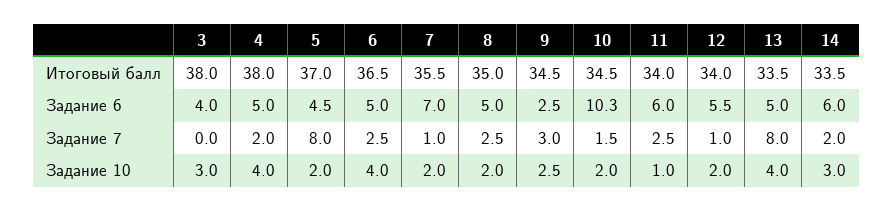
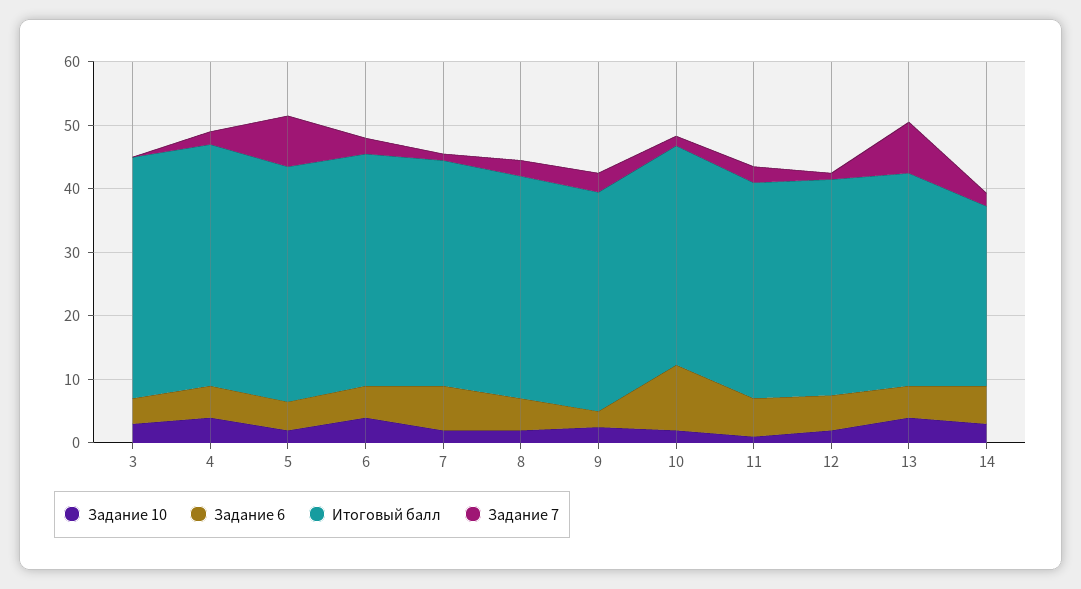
  {
    "Итоговый балл": {
      "3": 38,
      "4": 38,
      "5": 37,
      "6": 36.5,
      "7": 35.5,
      "8": 35,
      "9": 34.5,
      "10": 34.5,
      "11": 34,
      "12": 34,
      "13": 33.5,
-     "14": 33.5
+     "14": 28
    },
    "Задание 6": {
      "3": 4,
      "4": 5,
      "5": 4.5,
      "6": 5,
      "7": 7,
      "8": 5,
      "9": 2.5,
      "10": 10.3,
      "11": 6,
      "12": 5.5,
      "13": 5,
      "14": 6
    },
    "Задание 7": {
      "3": 0,
      "4": 2,
      "5": 8,
      "6": 2.5,
      "7": 1,
      "8": 2.5,
      "9": 3,
      "10": 1.5,
      "11": 2.5,
      "12": 1,
      "13": 8,
      "14": 2
    },
    "Задание 10": {
      "3": 3,
      "4": 4,
      "5": 2,
      "6": 4,
      "7": 2,
      "8": 2,
      "9": 2.5,
      "10": 2,
      "11": 1,
      "12": 2,
      "13": 4,
      "14": 3
    }
  }

